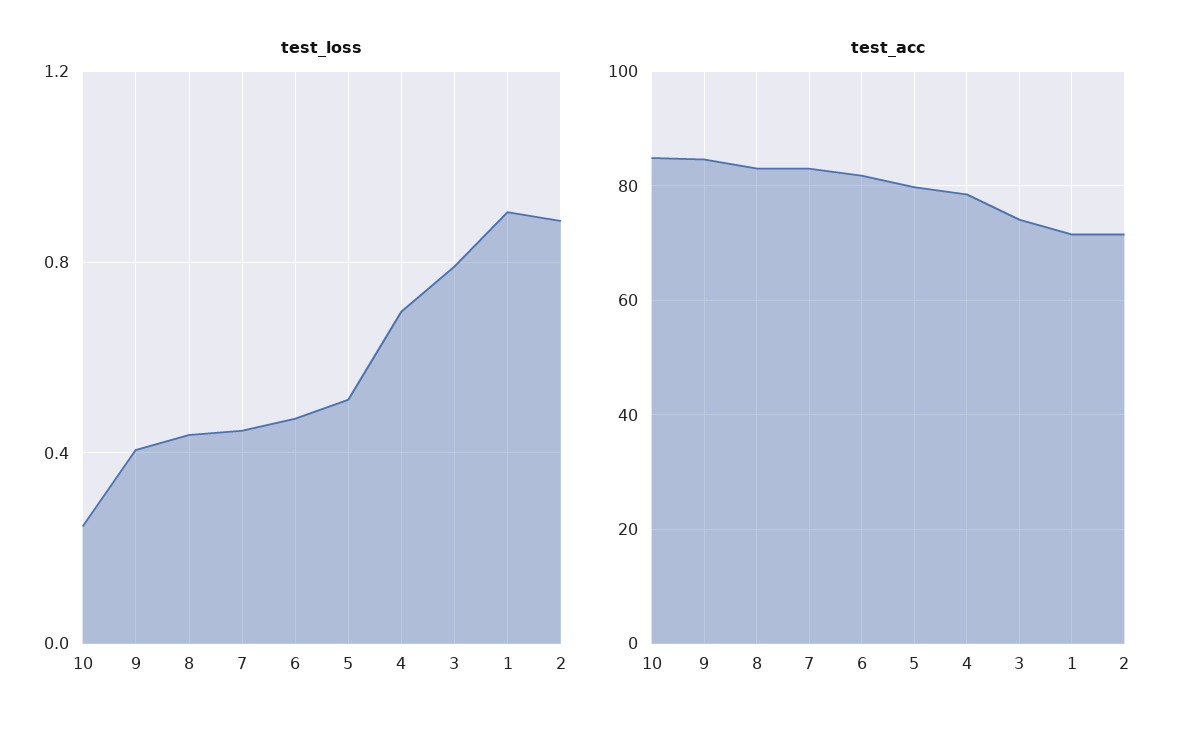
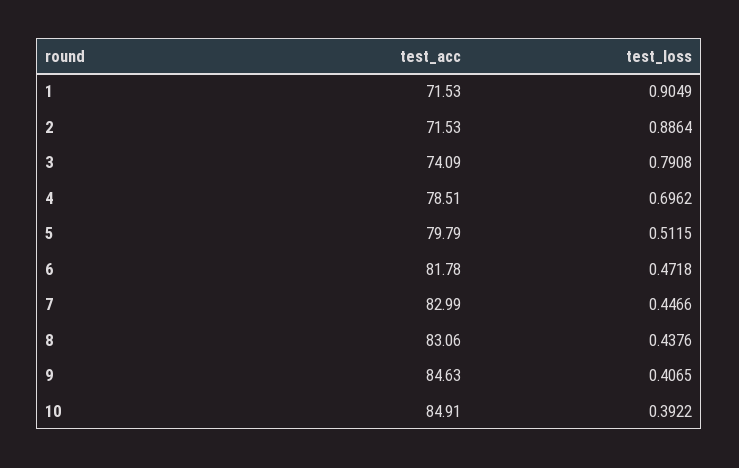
  {
    "test_loss": {
-     "10": 0.25,
+     "10": 0.3922,
      "9": 0.4065,
      "8": 0.4376,
      "7": 0.4466,
      "6": 0.4718,
      "5": 0.5115,
      "4": 0.6962,
      "3": 0.7908,
      "1": 0.9049,
      "2": 0.8864
    },
    "test_acc": {
      "10": 84.91,
      "9": 84.63,
      "8": 83.06,
      "7": 82.99,
      "6": 81.78,
      "5": 79.79,
      "4": 78.51,
      "3": 74.09,
      "1": 71.53,
      "2": 71.53
    }
  }

